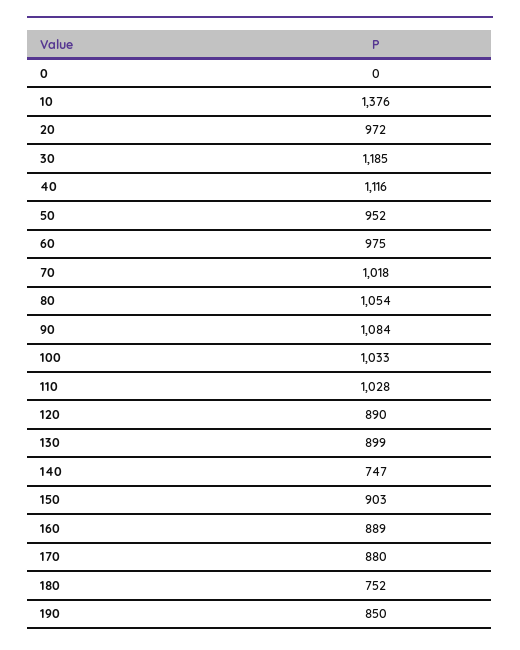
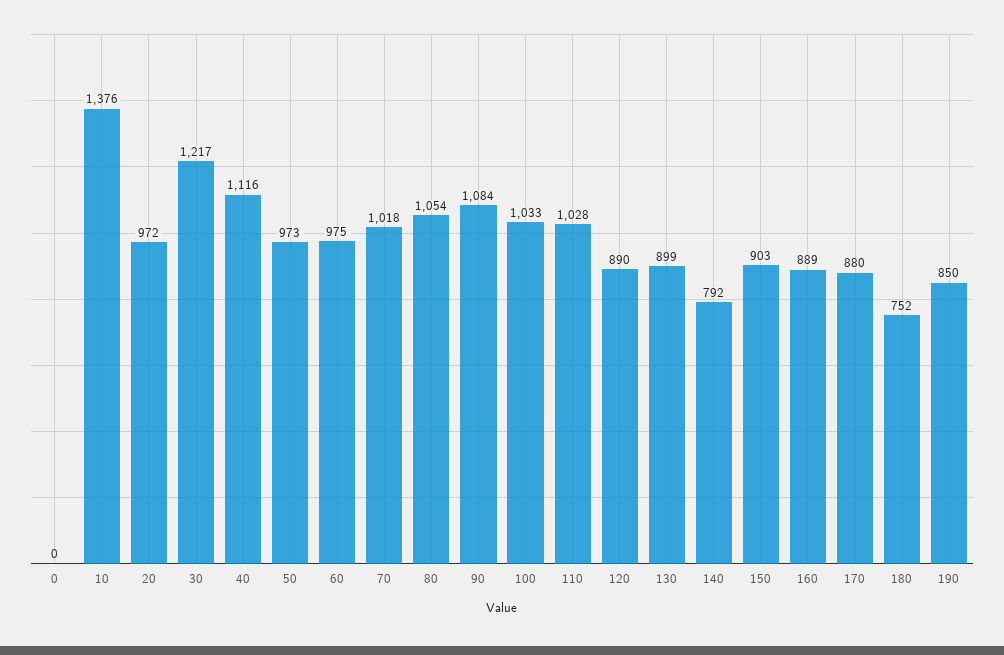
  {
    "0": 0,
    "10": 1376,
    "20": 972,
-   "30": 1185,
+   "30": 1217,
    "40": 1116,
-   "50": 952,
+   "50": 973,
    "60": 975,
    "70": 1018,
    "80": 1054,
    "90": 1084,
    "100": 1033,
    "110": 1028,
    "120": 890,
    "130": 899,
-   "140": 747,
+   "140": 792,
    "150": 903,
    "160": 889,
    "170": 880,
    "180": 752,
    "190": 850
  }

